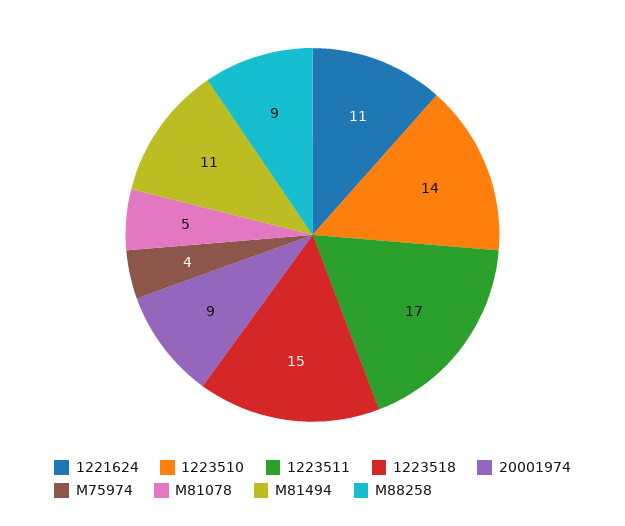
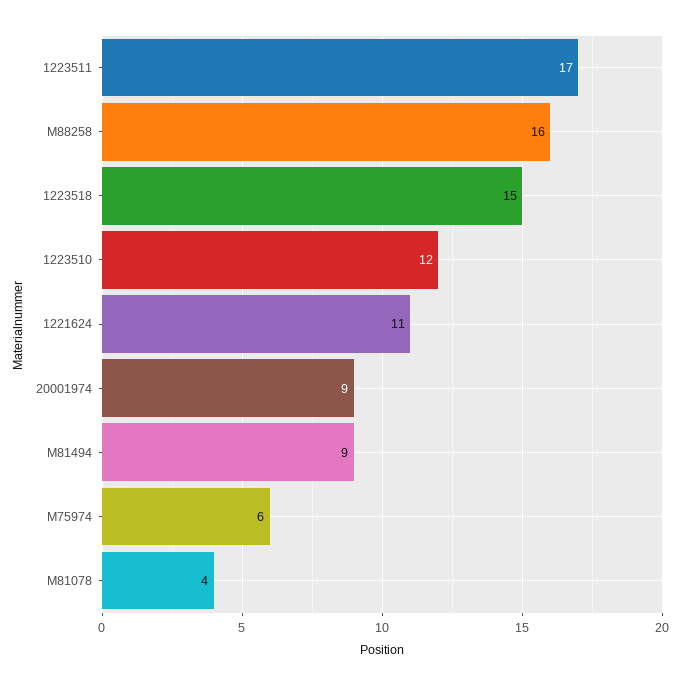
  {
    "1221624": 11,
-   "1223510": 14,
+   "1223510": 12,
    "1223511": 17,
    "1223518": 15,
    "20001974": 9,
-   "M75974": 4,
+   "M75974": 6,
-   "M81078": 5,
+   "M81078": 4,
-   "M81494": 11,
+   "M81494": 9,
-   "M88258": 9
+   "M88258": 16
  }

